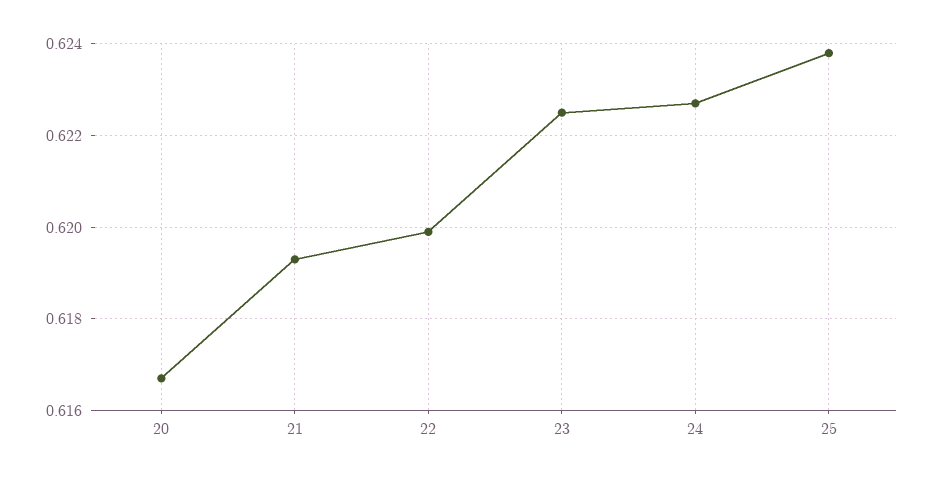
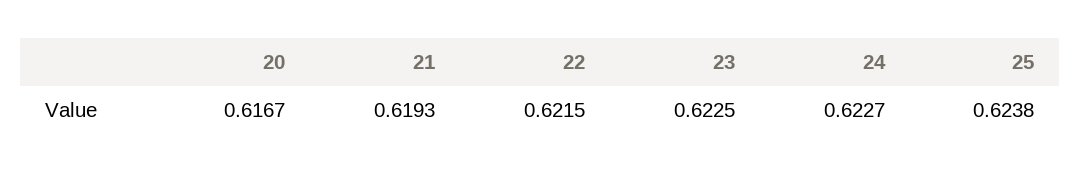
  {
    "20": 0.6167,
    "21": 0.6193,
-   "22": 0.62,
+   "22": 0.6215,
    "23": 0.6225,
    "24": 0.6227,
    "25": 0.6238
  }

